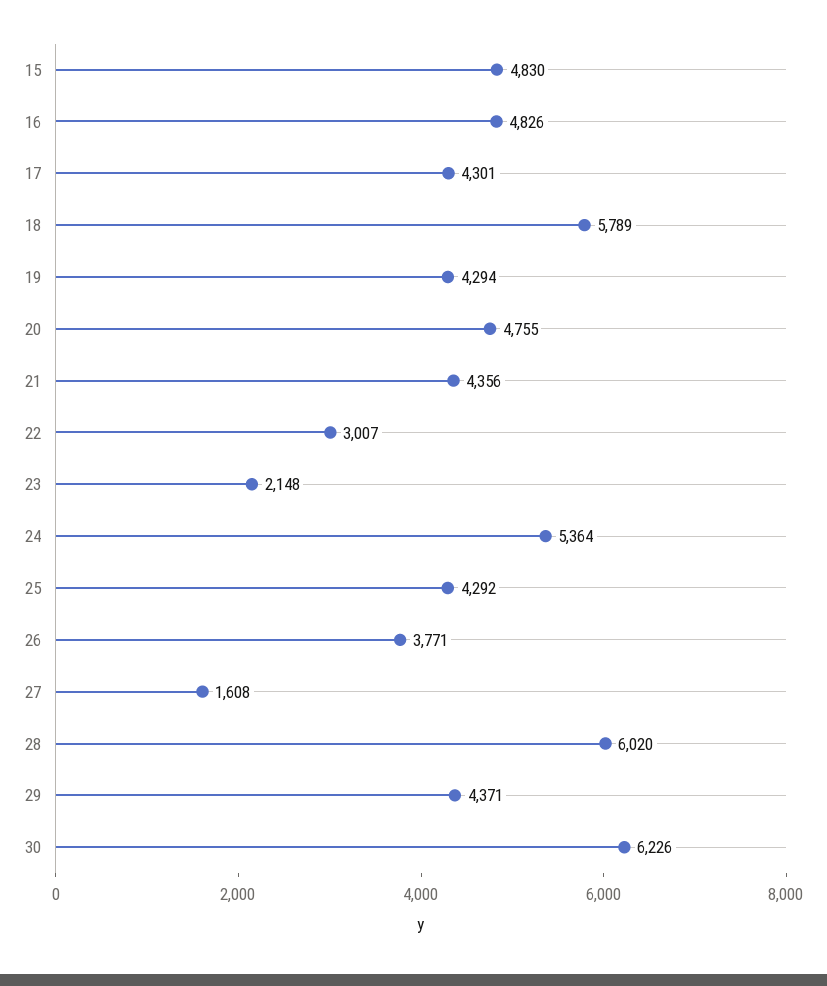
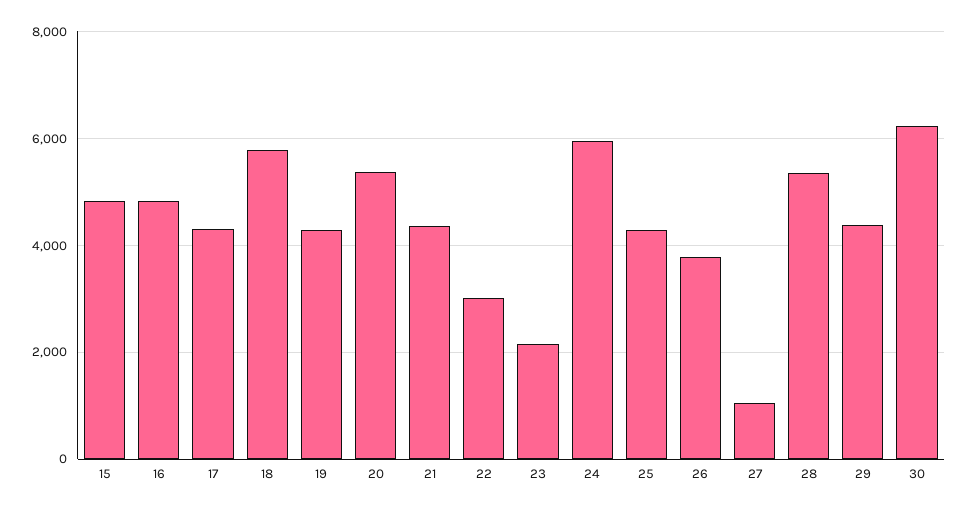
  {
    "15": 4830,
    "16": 4826,
    "17": 4301,
    "18": 5789,
    "19": 4294,
-   "20": 4755,
+   "20": 5400,
    "21": 4356,
    "22": 3007,
    "23": 2148,
-   "24": 5364,
+   "24": 6000,
    "25": 4292,
    "26": 3771,
-   "27": 1608,
+   "27": 1000,
-   "28": 6020,
+   "28": 5400,
    "29": 4371,
    "30": 6226
  }

